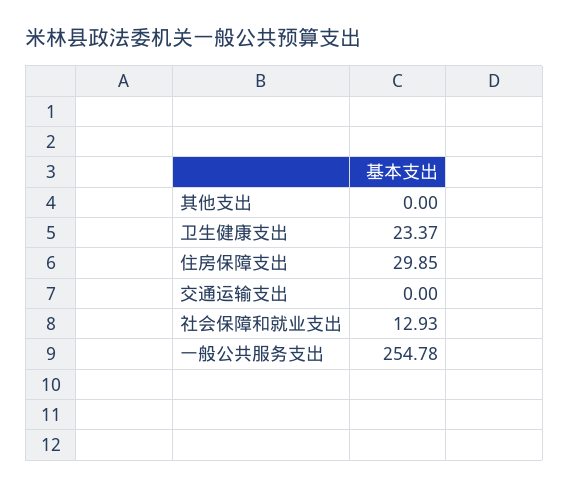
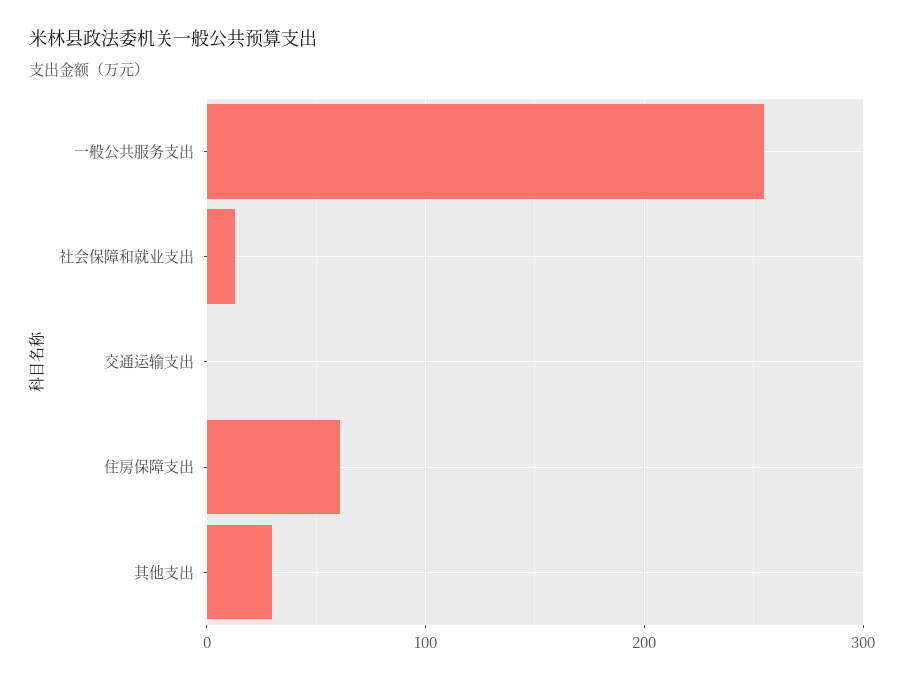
  {
-   "其他支出": 0,
+   "其他支出": 30,
-   "卫生健康支出": 23.37,
-   "住房保障支出": 29.85,
+   "住房保障支出": 60,
    "交通运输支出": 0,
    "社会保障和就业支出": 12.93,
    "一般公共服务支出": 254.78
  }

